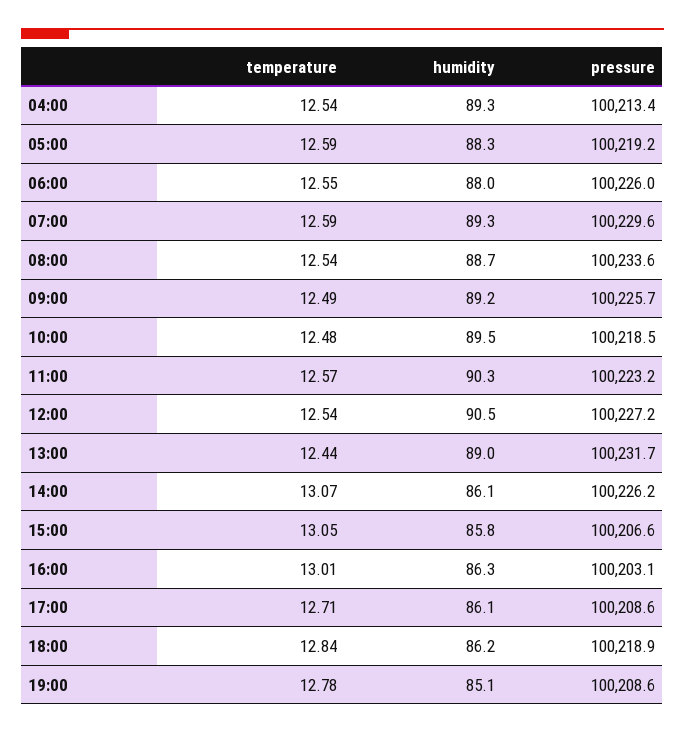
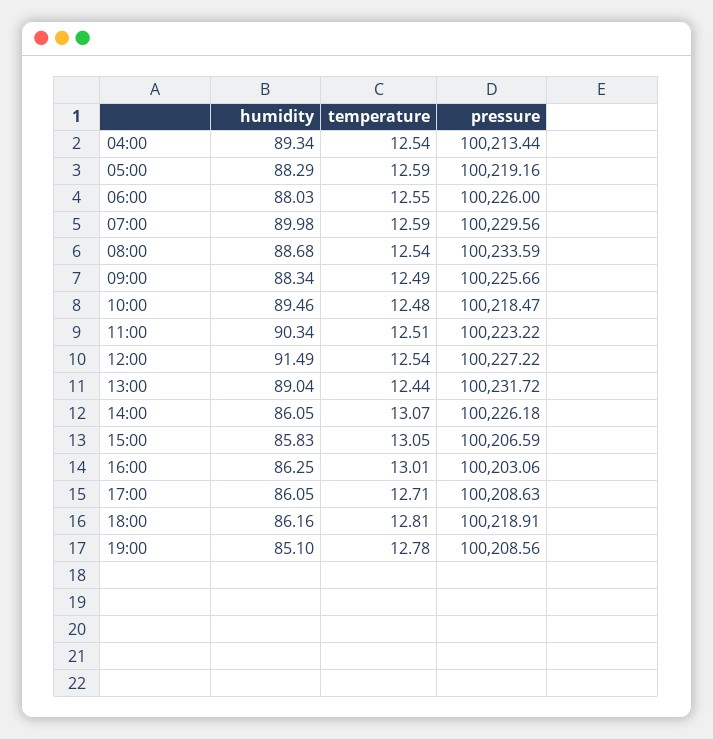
  {
    "temperature": {
      "04:00": 12.54,
      "05:00": 12.59,
      "06:00": 12.55,
      "07:00": 12.59,
      "08:00": 12.54,
      "09:00": 12.49,
      "10:00": 12.48,
-     "11:00": 12.57,
+     "11:00": 12.51,
      "12:00": 12.54,
      "13:00": 12.44,
      "14:00": 13.07,
      "15:00": 13.05,
      "16:00": 13.01,
      "17:00": 12.71,
-     "18:00": 12.84,
+     "18:00": 12.81,
      "19:00": 12.78
    },
    "humidity": {
      "04:00": 89.34,
      "05:00": 88.29,
      "06:00": 88.03,
-     "07:00": 89.3,
+     "07:00": 89.98,
      "08:00": 88.68,
-     "09:00": 89.2,
+     "09:00": 88.34,
      "10:00": 89.46,
      "11:00": 90.34,
-     "12:00": 90.5,
+     "12:00": 91.49,
      "13:00": 89.04,
      "14:00": 86.05,
      "15:00": 85.83,
      "16:00": 86.25,
      "17:00": 86.05,
      "18:00": 86.16,
      "19:00": 85.1
    },
    "pressure": {
      "04:00": 100213.44,
      "05:00": 100219.16,
      "06:00": 100226,
      "07:00": 100229.56,
      "08:00": 100233.59,
      "09:00": 100225.66,
      "10:00": 100218.47,
      "11:00": 100223.22,
      "12:00": 100227.22,
      "13:00": 100231.72,
      "14:00": 100226.18,
      "15:00": 100206.59,
      "16:00": 100203.06,
      "17:00": 100208.63,
      "18:00": 100218.91,
      "19:00": 100208.56
    }
  }

